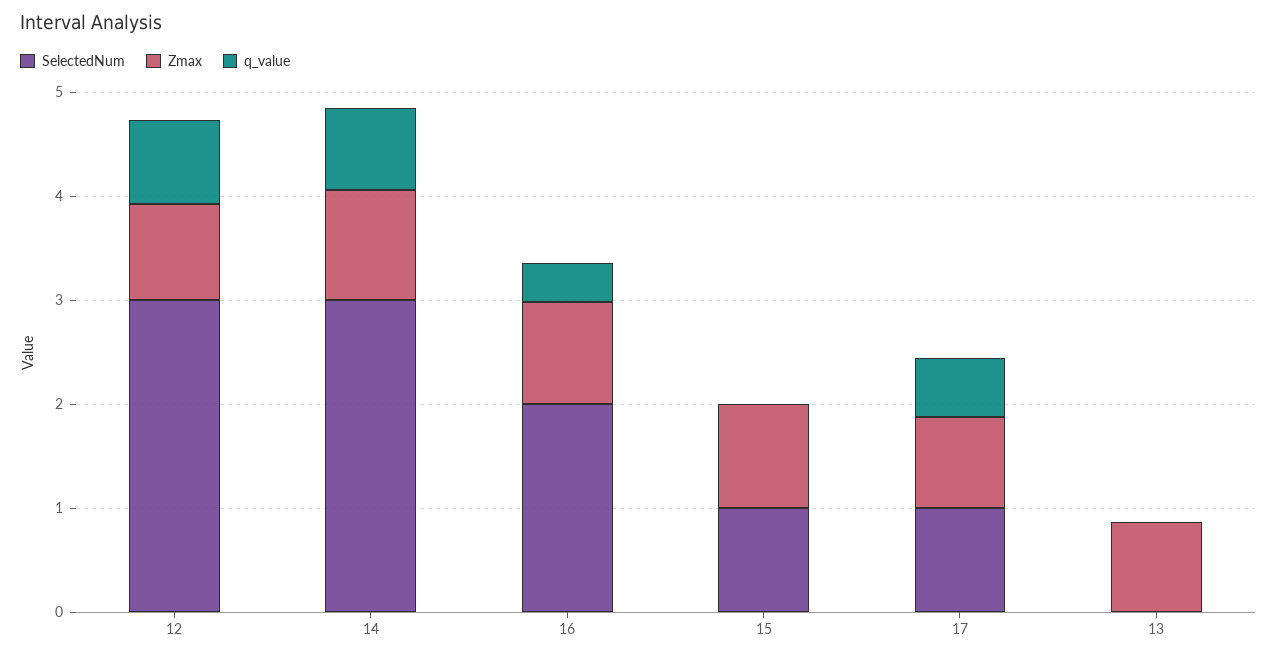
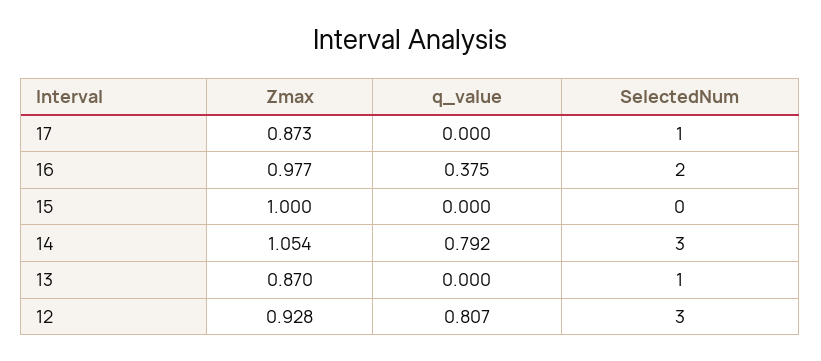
  {
    "SelectedNum": {
      "12": 3,
      "14": 3,
      "16": 2,
-     "15": 1,
+     "15": 0,
      "17": 1,
-     "13": 0
+     "13": 1
    },
    "Zmax": {
      "12": 0.928,
      "14": 1.054,
      "16": 0.977,
      "15": 1,
      "17": 0.873,
      "13": 0.87
    },
    "q_value": {
      "12": 0.807,
      "14": 0.792,
      "16": 0.375,
      "15": 0,
-     "17": 0.6,
+     "17": 0,
      "13": 0
    }
  }

